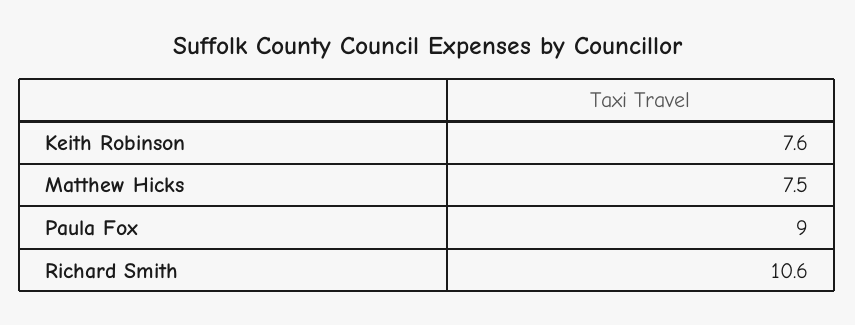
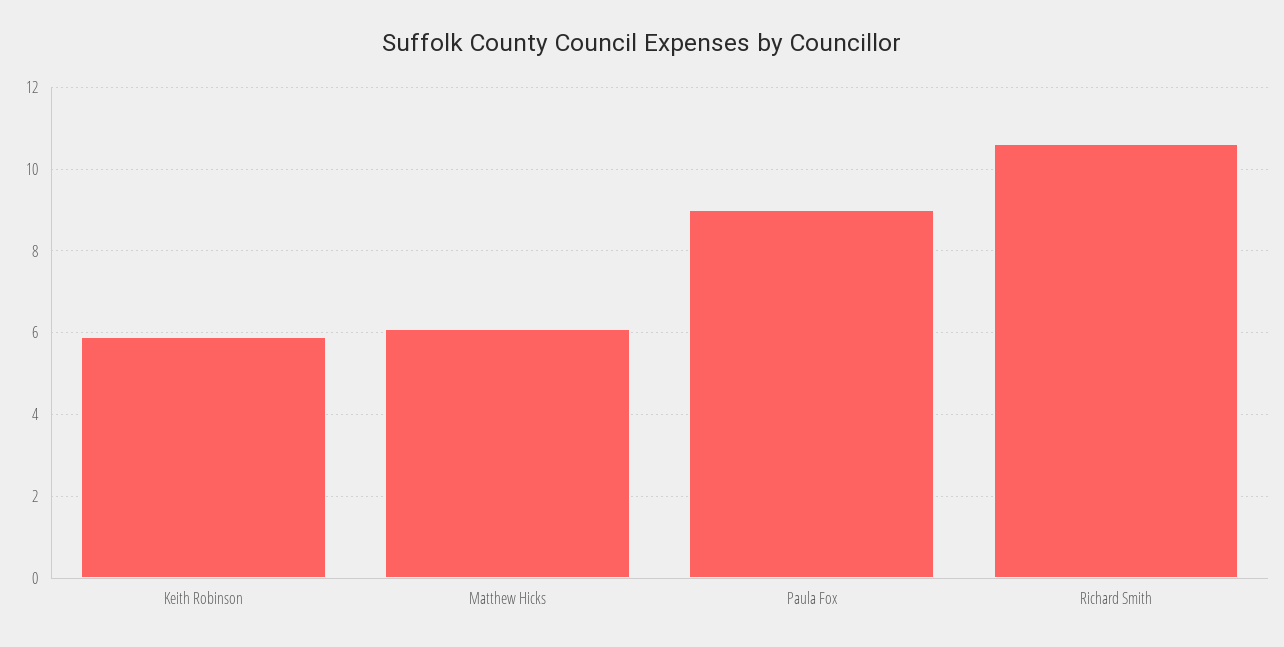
  {
-   "Keith Robinson": 7.6,
+   "Keith Robinson": 6,
-   "Matthew Hicks": 7.5,
+   "Matthew Hicks": 6,
    "Paula Fox": 9,
    "Richard Smith": 10.6
  }

